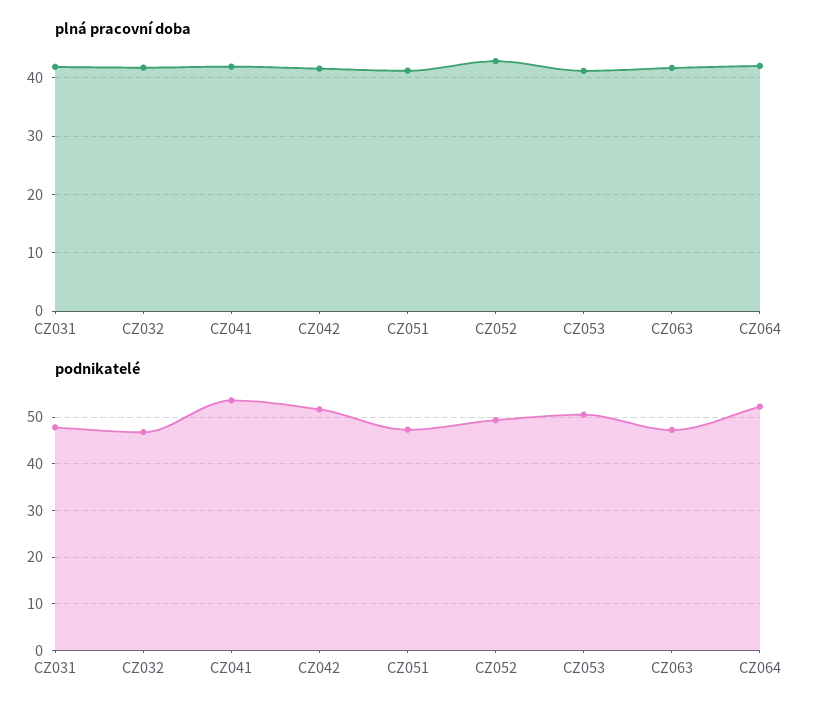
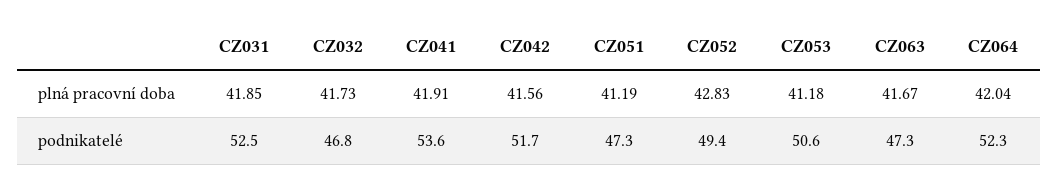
  {
    "plná pracovní doba": {
      "CZ031": 41.85,
      "CZ032": 41.73,
      "CZ041": 41.91,
      "CZ042": 41.56,
      "CZ051": 41.19,
      "CZ052": 42.83,
      "CZ053": 41.18,
      "CZ063": 41.67,
      "CZ064": 42.04
    },
    "podnikatelé": {
-     "CZ031": 48,
+     "CZ031": 52.5,
      "CZ032": 46.8,
      "CZ041": 53.6,
      "CZ042": 51.7,
      "CZ051": 47.3,
      "CZ052": 49.4,
      "CZ053": 50.6,
      "CZ063": 47.3,
      "CZ064": 52.3
    }
  }

